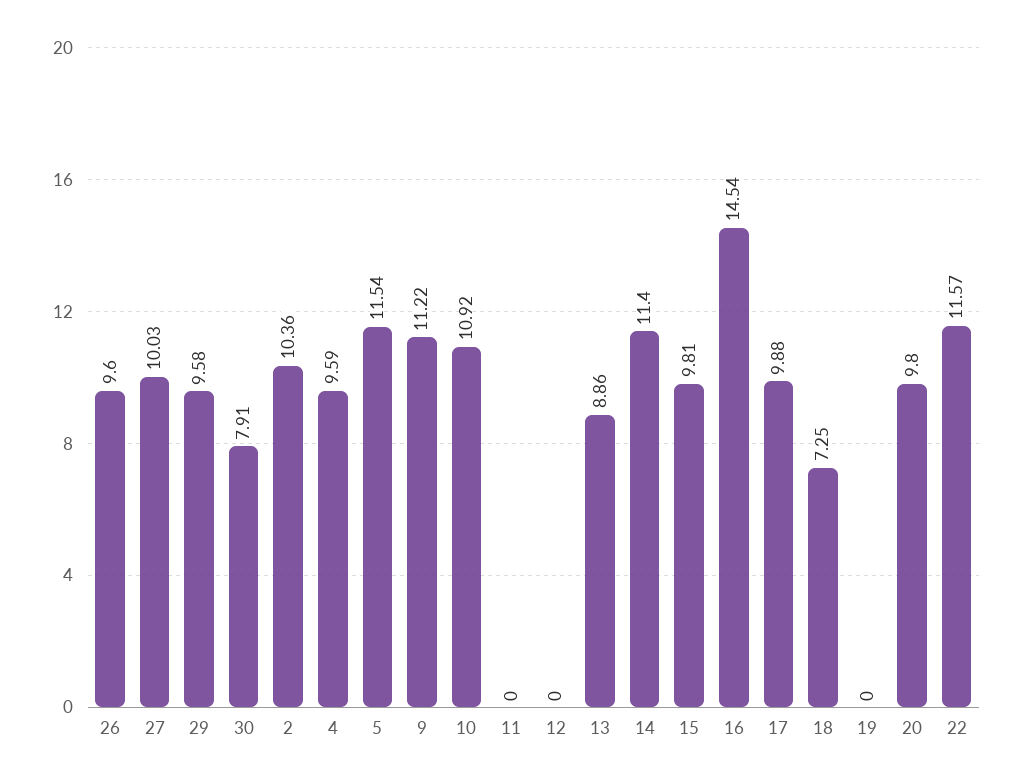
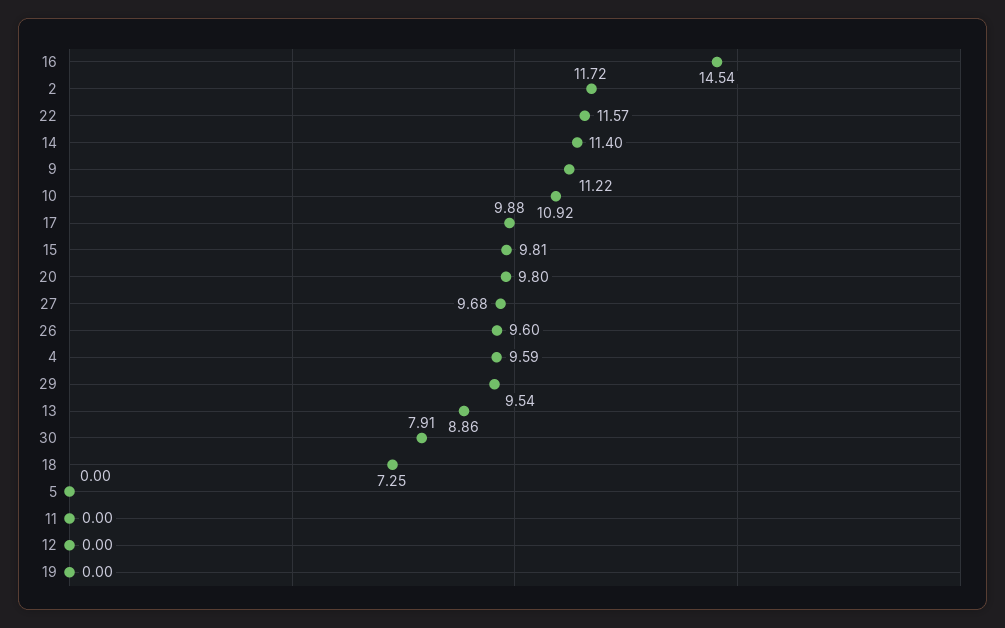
  {
    "26": 9.6,
-   "27": 10.03,
+   "27": 9.68,
-   "29": 9.58,
+   "29": 9.54,
    "30": 7.91,
-   "2": 10.36,
+   "2": 11.72,
    "4": 9.59,
-   "5": 11.54,
+   "5": 0,
    "9": 11.22,
    "10": 10.92,
    "11": 0,
    "12": 0,
    "13": 8.86,
    "14": 11.4,
    "15": 9.81,
    "16": 14.54,
    "17": 9.88,
    "18": 7.25,
    "19": 0,
    "20": 9.8,
    "22": 11.57
  }

